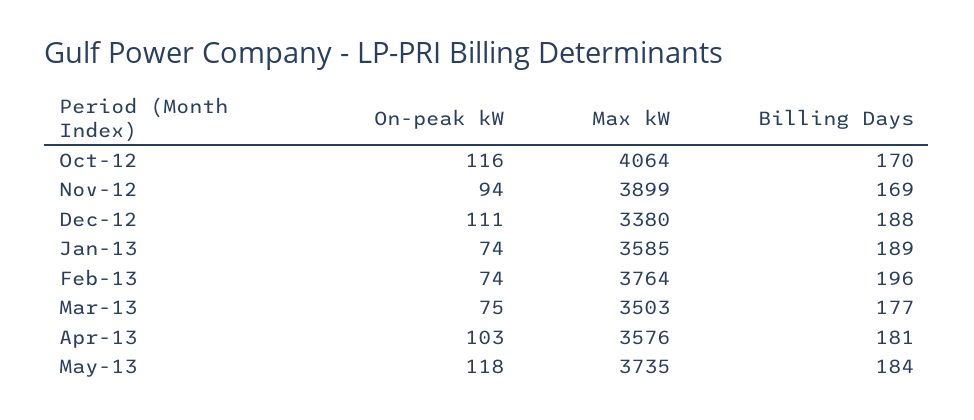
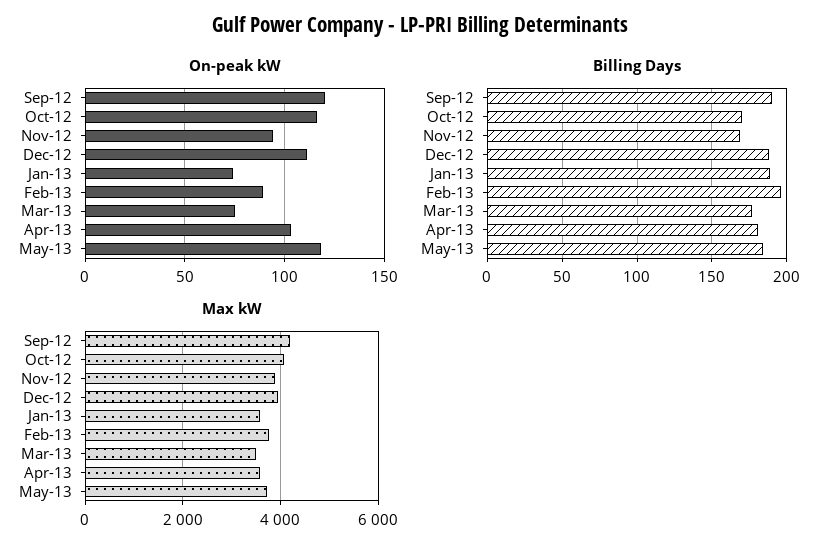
  {
    "On-peak kW": {
      "Oct-12": 116,
      "Nov-12": 94,
      "Dec-12": 111,
      "Jan-13": 74,
-     "Feb-13": 74,
+     "Feb-13": 90,
      "Mar-13": 75,
      "Apr-13": 103,
-     "May-13": 118
+     "May-13": 118,
+     "Sep-12": 120
    },
    "Max kW": {
      "Oct-12": 4064,
      "Nov-12": 3899,
-     "Dec-12": 3380,
+     "Dec-12": 4000,
      "Jan-13": 3585,
      "Feb-13": 3764,
      "Mar-13": 3503,
      "Apr-13": 3576,
-     "May-13": 3735
+     "May-13": 3735,
+     "Sep-12": 4200
    },
    "Billing Days": {
      "Oct-12": 170,
      "Nov-12": 169,
      "Dec-12": 188,
      "Jan-13": 189,
      "Feb-13": 196,
      "Mar-13": 177,
      "Apr-13": 181,
-     "May-13": 184
+     "May-13": 184,
+     "Sep-12": 190
    }
  }

